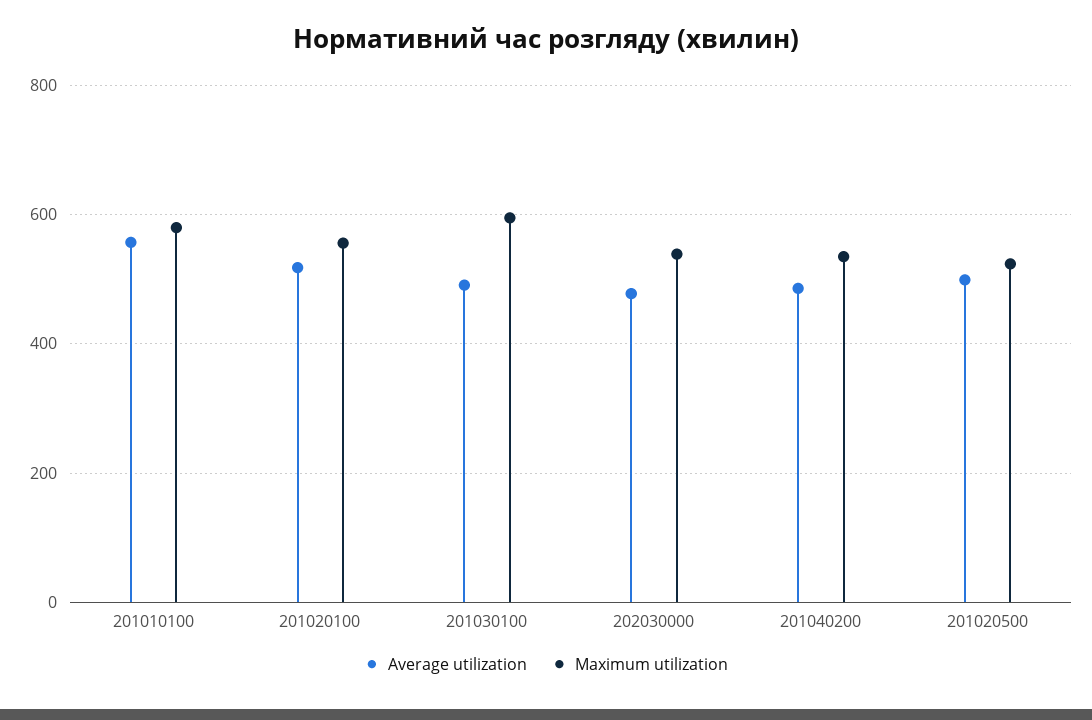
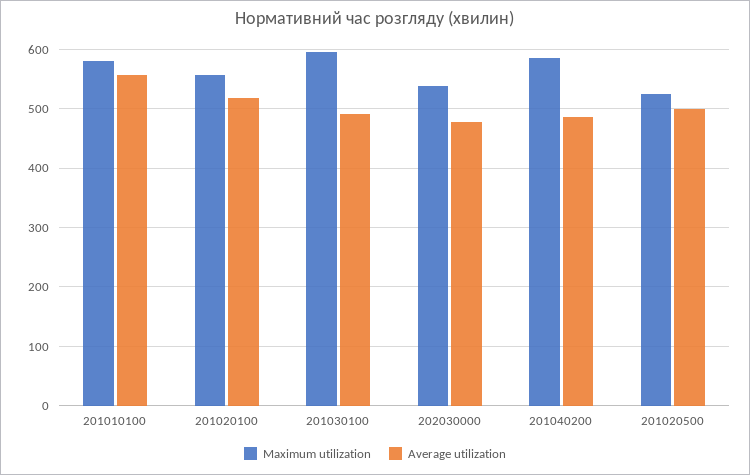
  {
    "Average utilization": {
      "201010100": 560,
      "201020100": 520,
      "201030100": 500,
      "202030000": 480,
      "201040200": 480,
      "201020500": 500
    },
    "Maximum utilization": {
      "201010100": 580,
      "201020100": 560,
      "201030100": 600,
      "202030000": 540,
-     "201040200": 540,
+     "201040200": 580,
      "201020500": 520
    }
  }

